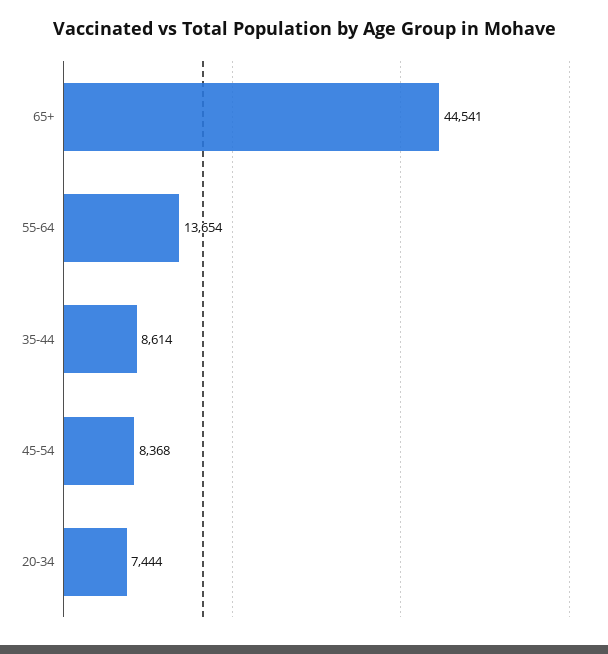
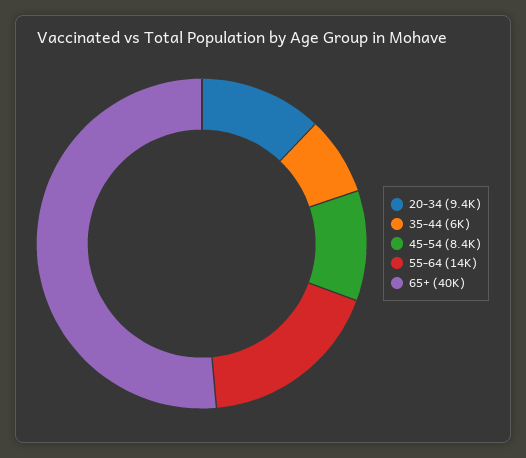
  {
-   "65+": 44541,
+   "65+": 40000,
    "55-64": 13654,
-   "35-44": 8614,
+   "35-44": 6000,
    "45-54": 8368,
-   "20-34": 7444
+   "20-34": 9400
  }

